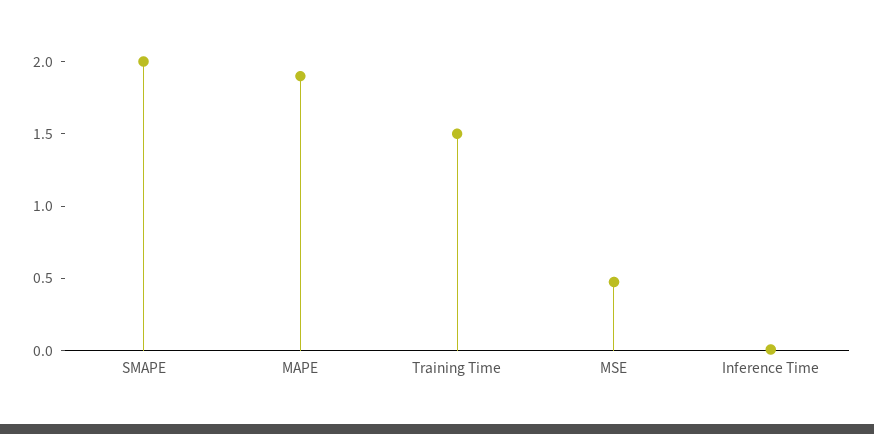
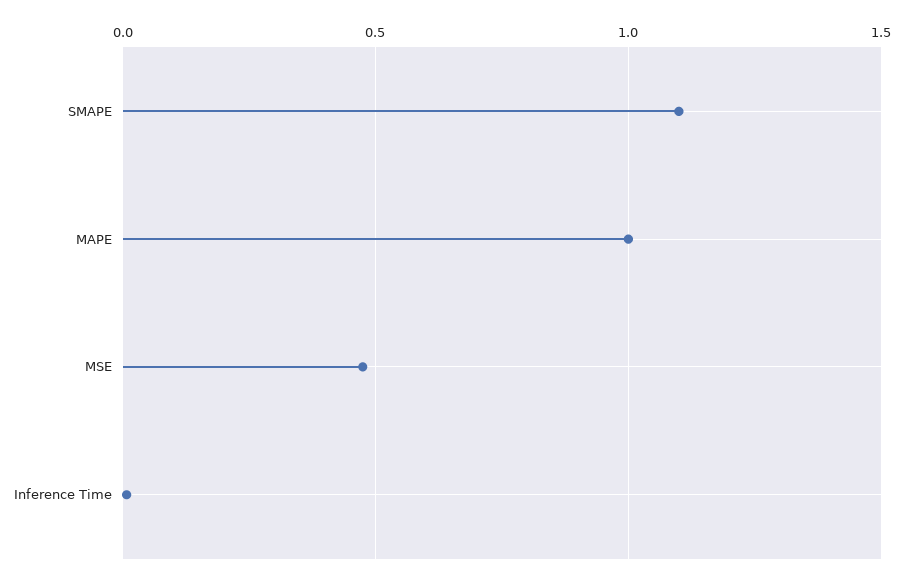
  {
-   "SMAPE": 2,
+   "SMAPE": 1.1,
-   "MAPE": 1.9,
+   "MAPE": 1,
-   "Training Time": 1.5,
    "MSE": 0.5,
    "Inference Time": 0
  }

